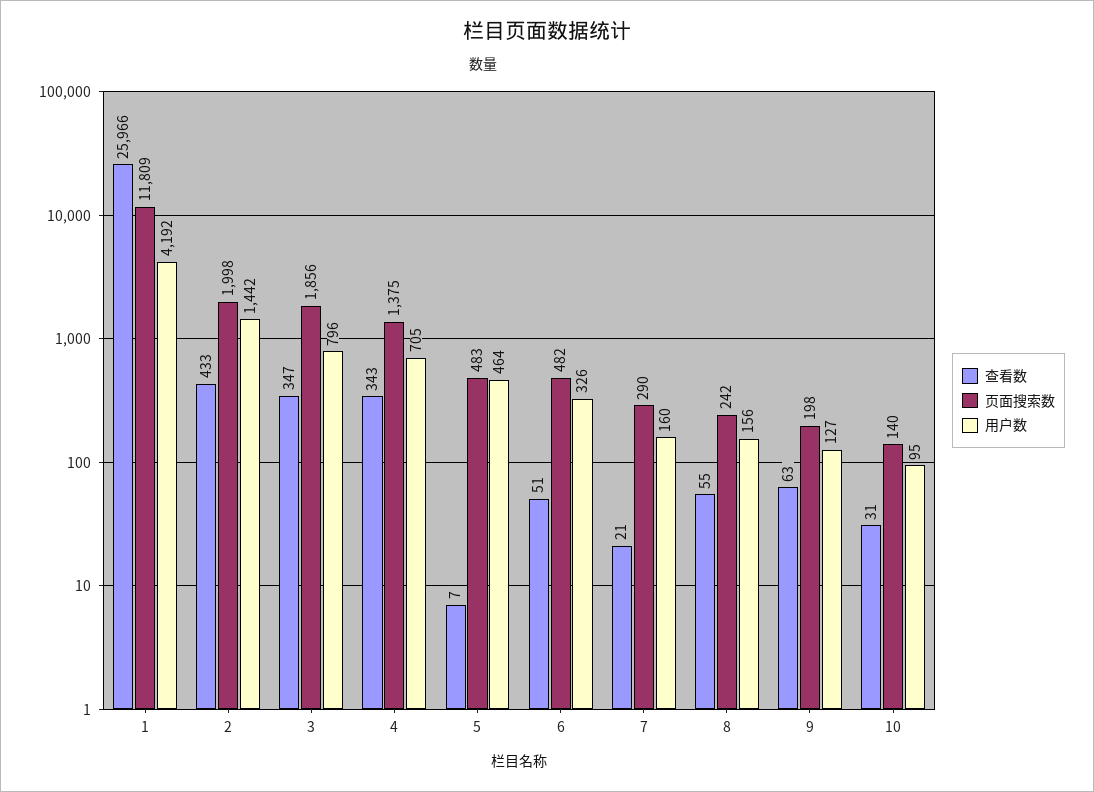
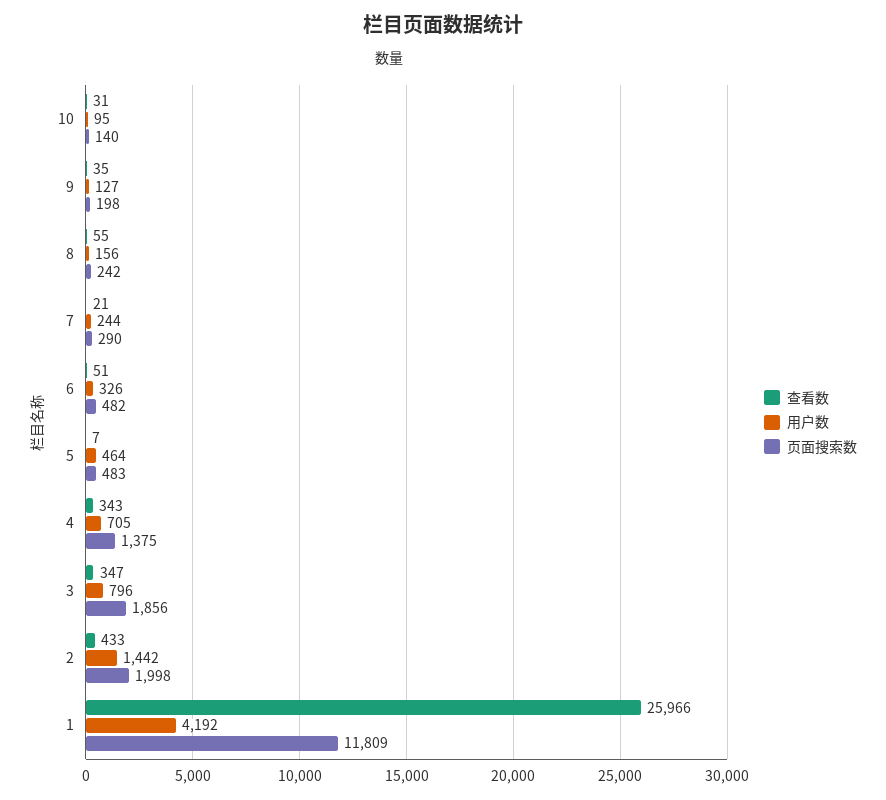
  {
    "查看数": {
      "1": 25966,
      "2": 433,
      "3": 347,
      "4": 343,
      "5": 7,
      "6": 51,
      "7": 21,
      "8": 55,
-     "9": 63,
+     "9": 35,
      "10": 31
    },
    "页面搜索数": {
      "1": 11809,
      "2": 1998,
      "3": 1856,
      "4": 1375,
      "5": 483,
      "6": 482,
      "7": 290,
      "8": 242,
      "9": 198,
      "10": 140
    },
    "用户数": {
      "1": 4192,
      "2": 1442,
      "3": 796,
      "4": 705,
      "5": 464,
      "6": 326,
-     "7": 160,
+     "7": 244,
      "8": 156,
      "9": 127,
      "10": 95
    }
  }

